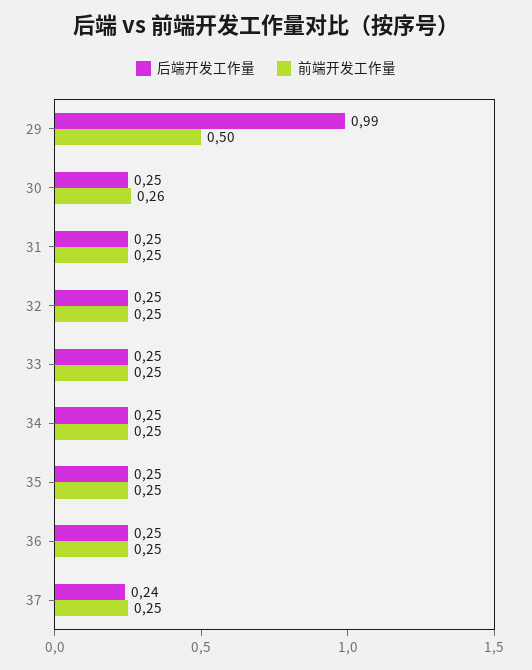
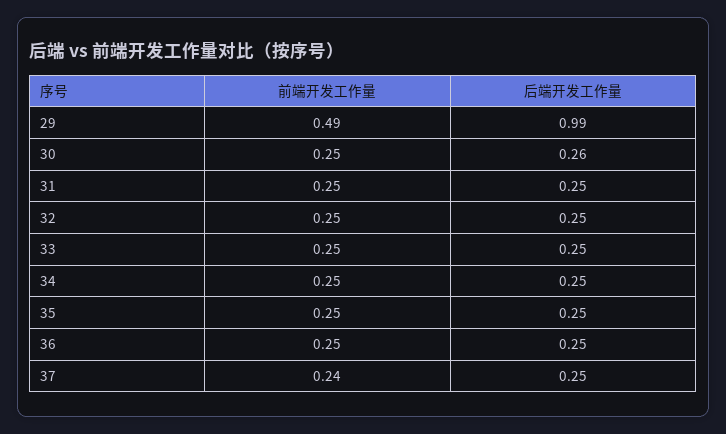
  {
    "后端开发工作量": {
      "29": 0.99,
-     "30": 0.25,
+     "30": 0.26,
      "31": 0.25,
      "32": 0.25,
      "33": 0.25,
      "34": 0.25,
      "35": 0.25,
      "36": 0.25,
-     "37": 0.24
+     "37": 0.25
    },
    "前端开发工作量": {
-     "29": 0.5,
+     "29": 0.49,
-     "30": 0.26,
+     "30": 0.25,
      "31": 0.25,
      "32": 0.25,
      "33": 0.25,
      "34": 0.25,
      "35": 0.25,
      "36": 0.25,
-     "37": 0.25
+     "37": 0.24
    }
  }

